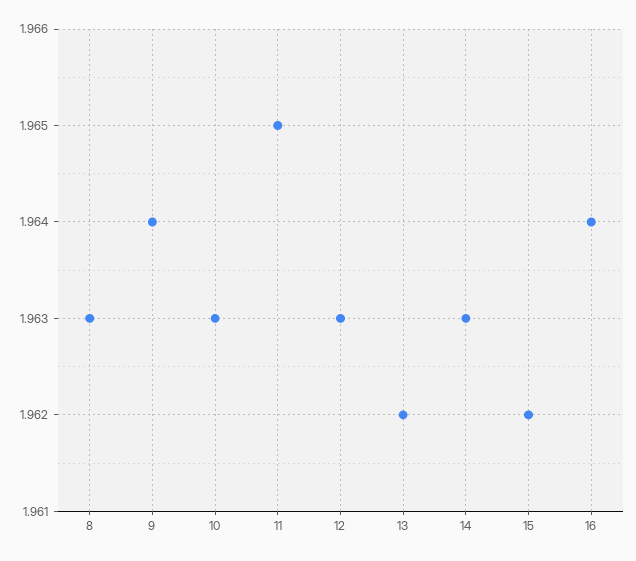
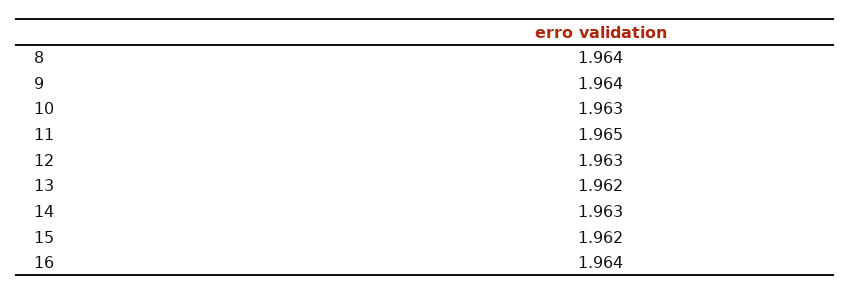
  {
-   "8": 1.963,
+   "8": 1.964,
    "9": 1.964,
    "10": 1.963,
    "11": 1.965,
    "12": 1.963,
    "13": 1.962,
    "14": 1.963,
    "15": 1.962,
    "16": 1.964
  }

